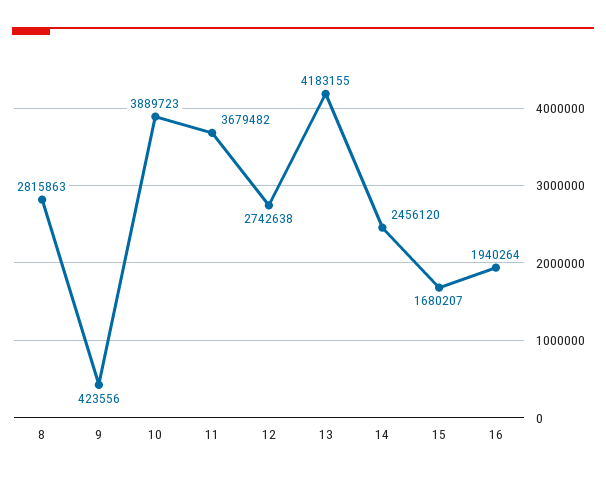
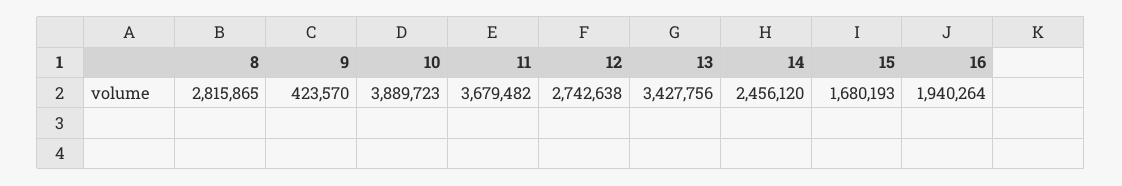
  {
-   "8": 2815863,
+   "8": 2815865,
-   "9": 423556,
+   "9": 423570,
    "10": 3889723,
    "11": 3679482,
    "12": 2742638,
-   "13": 4183155,
+   "13": 3427756,
    "14": 2456120,
-   "15": 1680207,
+   "15": 1680193,
    "16": 1940264
  }

